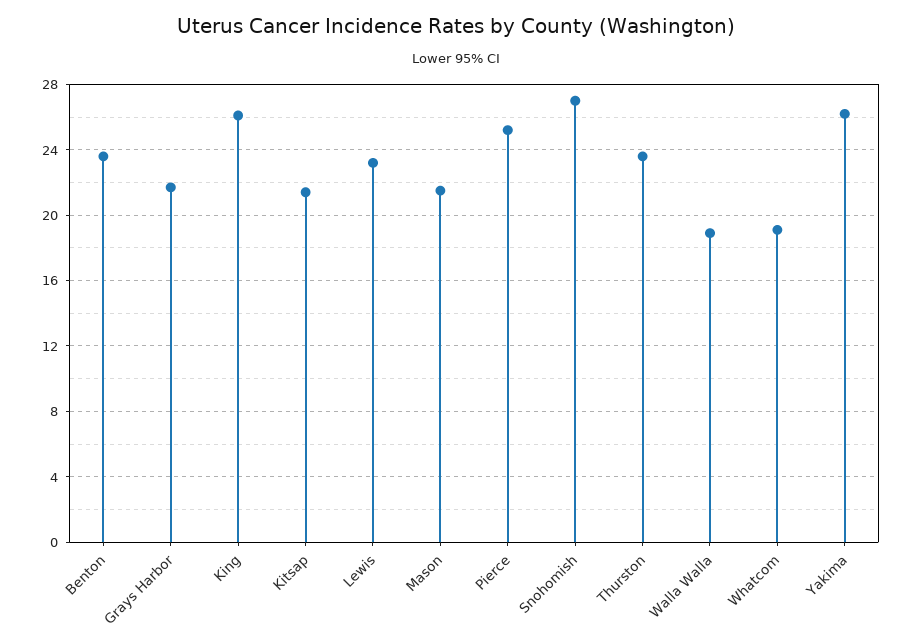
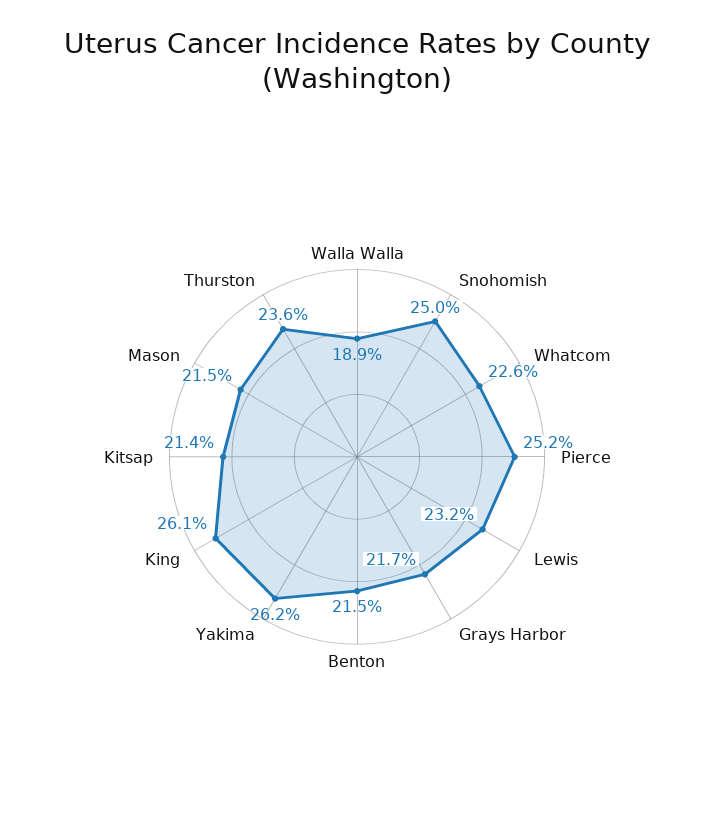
  {
-   "Benton": 23.5,
+   "Benton": 21.5,
    "Grays Harbor": 21.7,
    "King": 26.1,
    "Kitsap": 21.4,
    "Lewis": 23.2,
    "Mason": 21.5,
    "Pierce": 25.2,
-   "Snohomish": 27,
+   "Snohomish": 25,
    "Thurston": 23.6,
    "Walla Walla": 18.9,
-   "Whatcom": 19,
+   "Whatcom": 22.6,
    "Yakima": 26.2
  }

